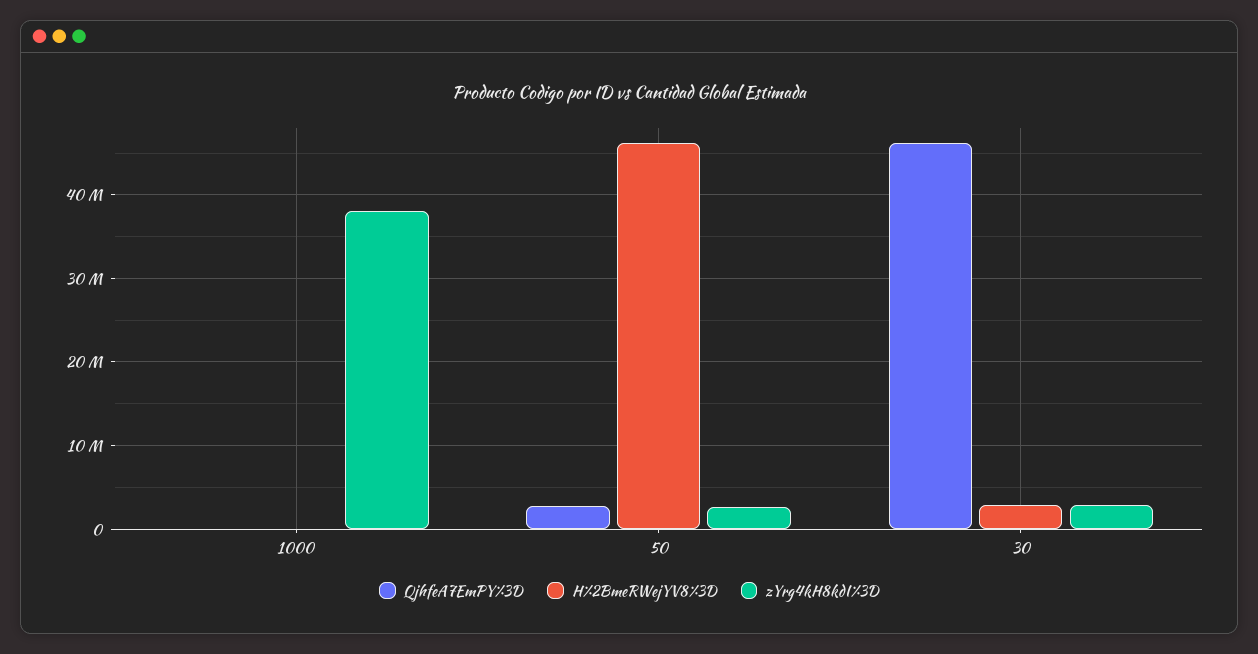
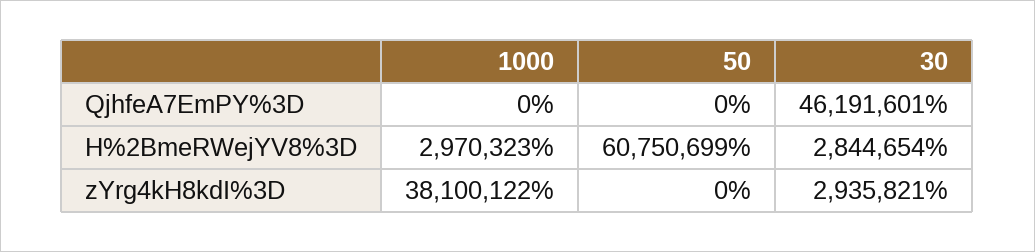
  {
    "QjhfeA7EmPY%3D": {
      "1000": 0,
-     "50": 3000000,
+     "50": 0,
      "30": 46191601
    },
    "H%2BmeRWejYV8%3D": {
-     "1000": 0,
+     "1000": 2970323,
-     "50": 46000000,
+     "50": 60750699,
      "30": 2844654
    },
    "zYrg4kH8kdI%3D": {
      "1000": 38100122,
-     "50": 3000000,
+     "50": 0,
      "30": 2935821
    }
  }

